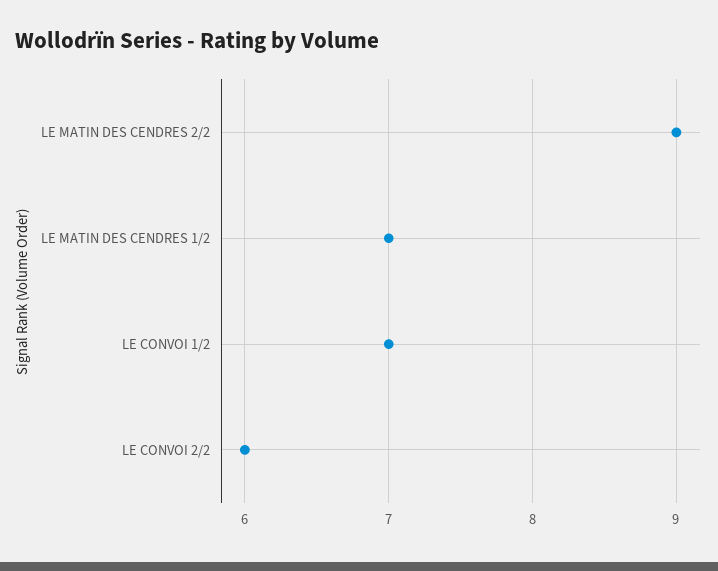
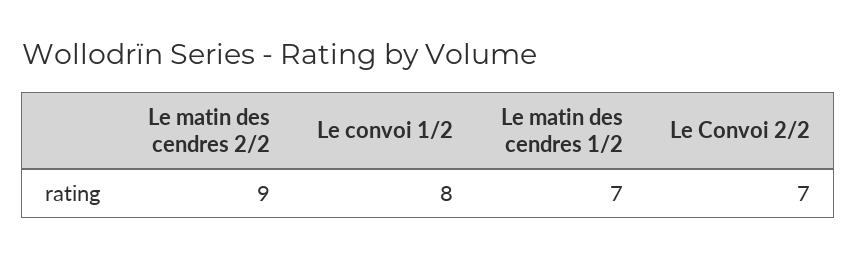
  {
    "LE MATIN DES CENDRES 2/2": 9,
    "LE MATIN DES CENDRES 1/2": 7,
-   "LE CONVOI 1/2": 7,
+   "LE CONVOI 1/2": 8,
-   "LE CONVOI 2/2": 6
+   "LE CONVOI 2/2": 7
  }

